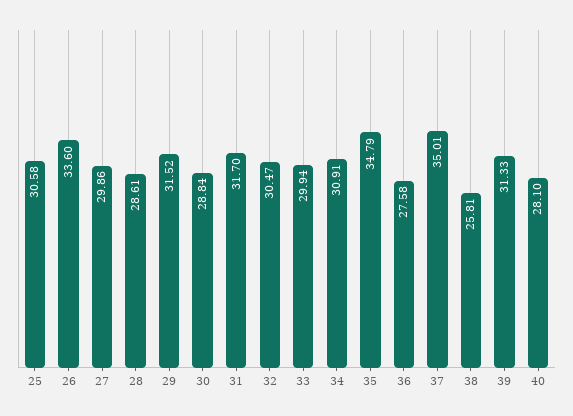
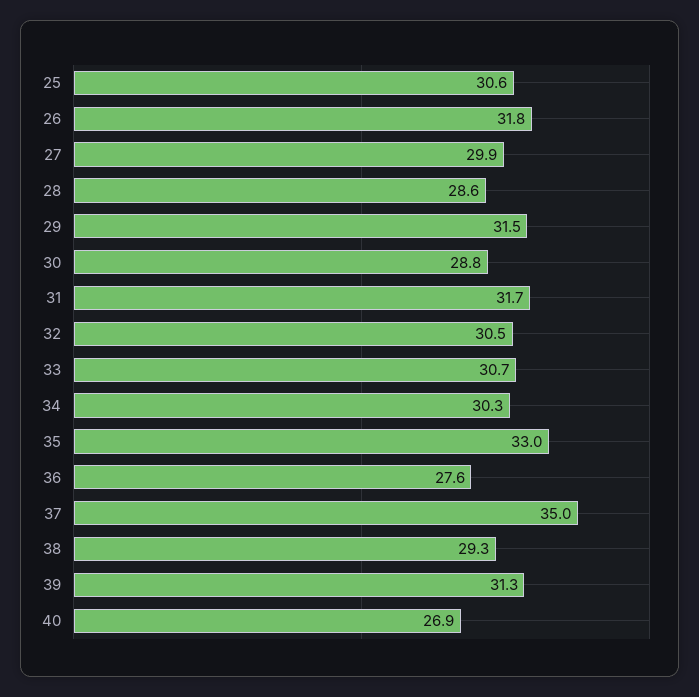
  {
    "25": 30.58,
-   "26": 33.6,
+   "26": 31.8,
    "27": 29.86,
    "28": 28.61,
    "29": 31.52,
    "30": 28.84,
    "31": 31.7,
    "32": 30.47,
-   "33": 29.94,
+   "33": 30.7,
-   "34": 30.91,
+   "34": 30.3,
-   "35": 34.79,
+   "35": 33,
    "36": 27.58,
    "37": 35.01,
-   "38": 25.81,
+   "38": 29.3,
    "39": 31.33,
-   "40": 28.1
+   "40": 26.9
  }

